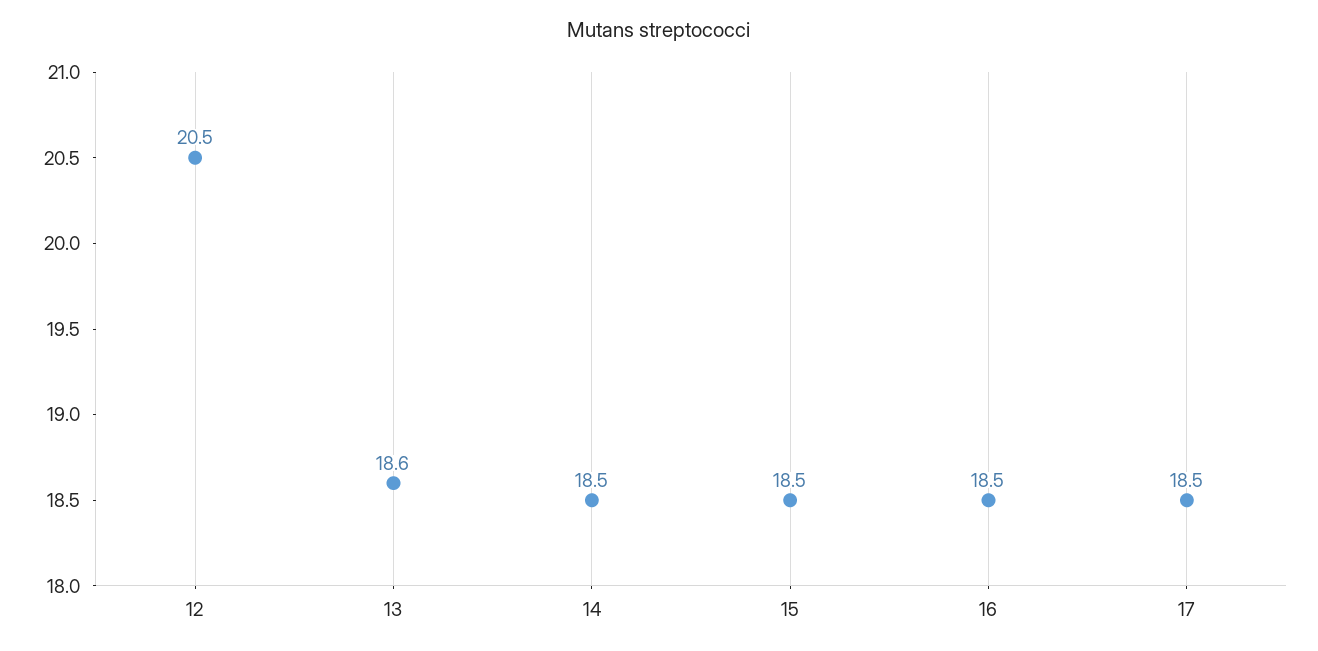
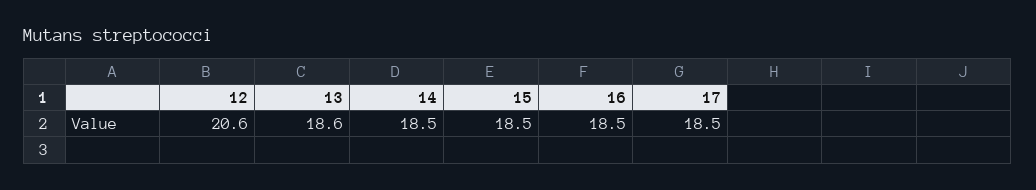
  {
-   "12": 20.5,
+   "12": 20.6,
    "13": 18.6,
    "14": 18.5,
    "15": 18.5,
    "16": 18.5,
    "17": 18.5
  }

